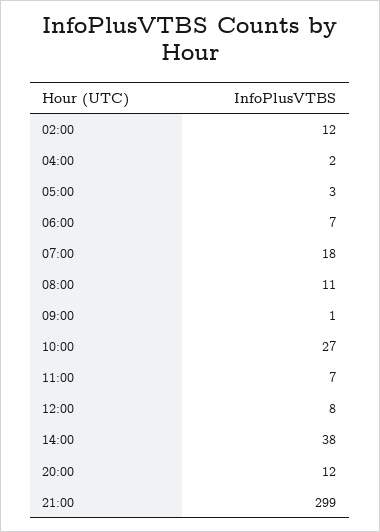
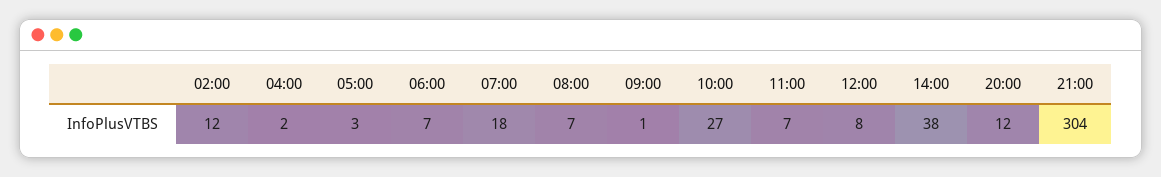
  {
    "02:00": 12,
    "04:00": 2,
    "05:00": 3,
    "06:00": 7,
    "07:00": 18,
-   "08:00": 11,
+   "08:00": 7,
    "09:00": 1,
    "10:00": 27,
    "11:00": 7,
    "12:00": 8,
    "14:00": 38,
    "20:00": 12,
-   "21:00": 299
+   "21:00": 304
  }

